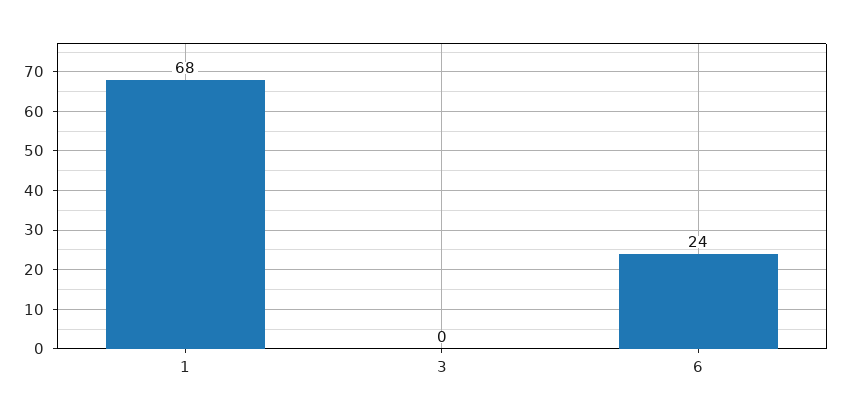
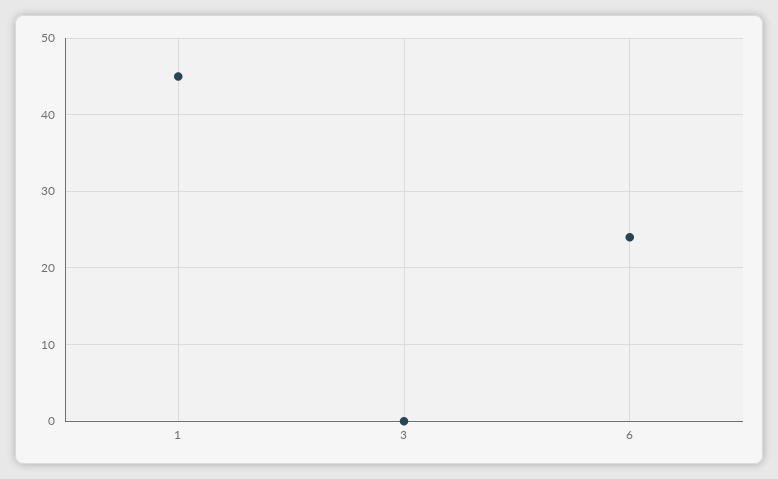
  {
-   "1": 68,
+   "1": 45,
    "3": 0,
    "6": 24
  }

